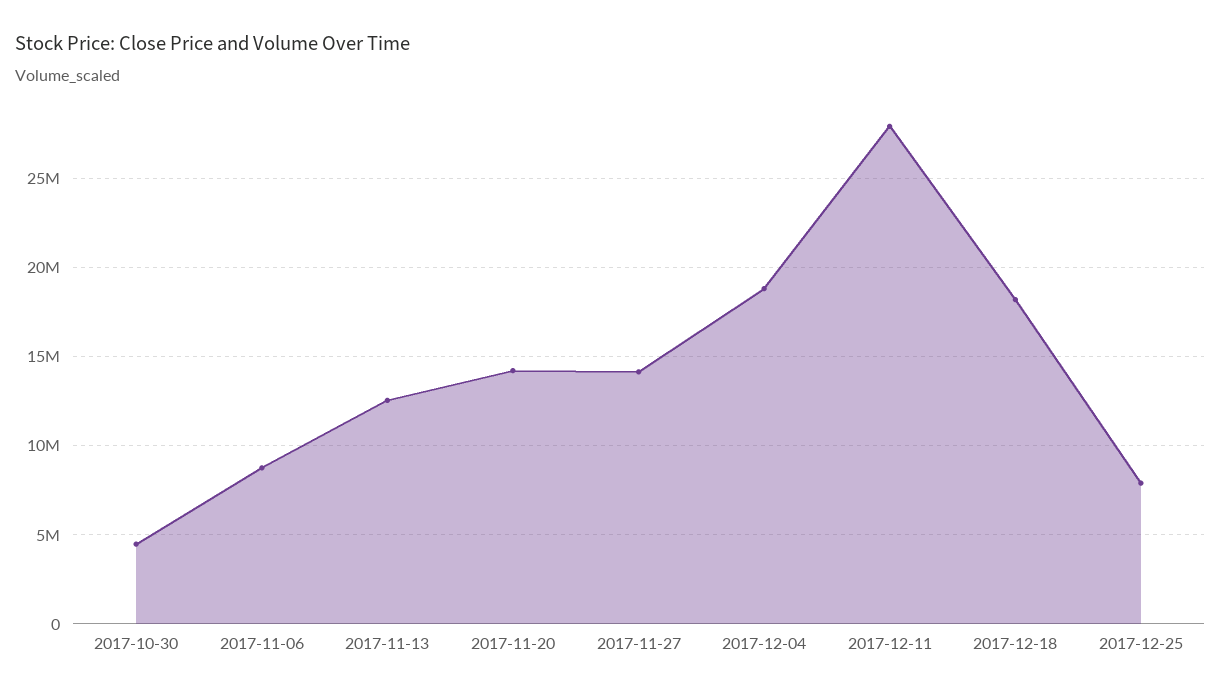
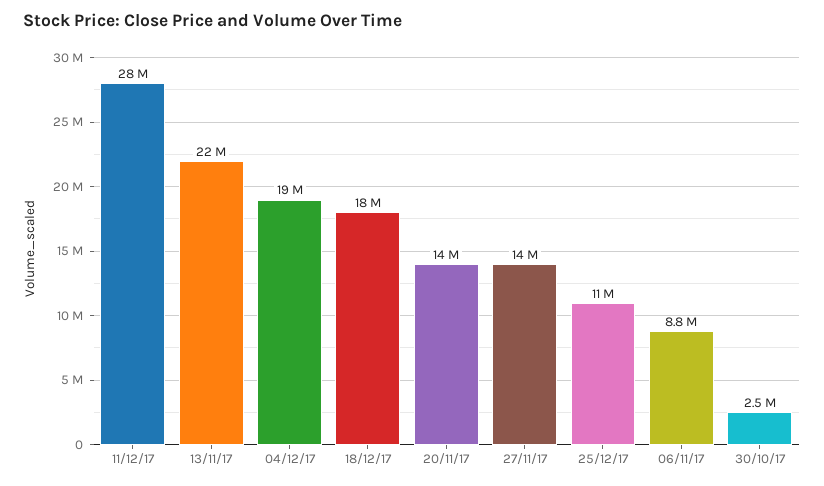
  {
-   "2017-10-30": 4500000,
+   "2017-10-30": 2500000,
    "2017-11-06": 8800000,
-   "2017-11-13": 12500000,
+   "2017-11-13": 22000000,
    "2017-11-20": 14000000,
    "2017-11-27": 14000000,
    "2017-12-04": 19000000,
    "2017-12-11": 28000000,
    "2017-12-18": 18000000,
-   "2017-12-25": 8000000
+   "2017-12-25": 11000000
  }

